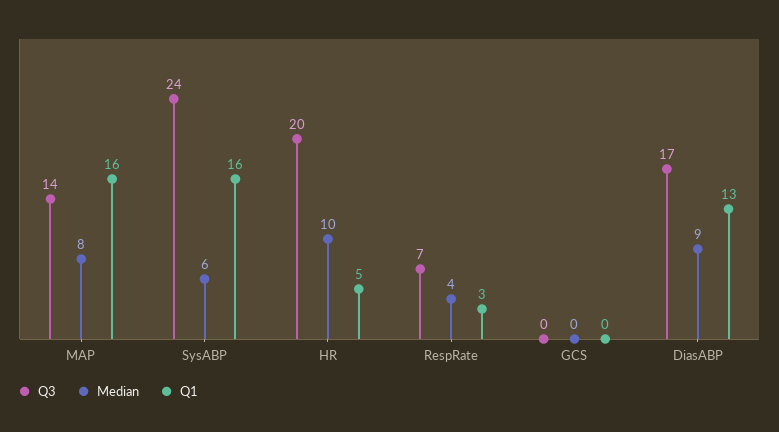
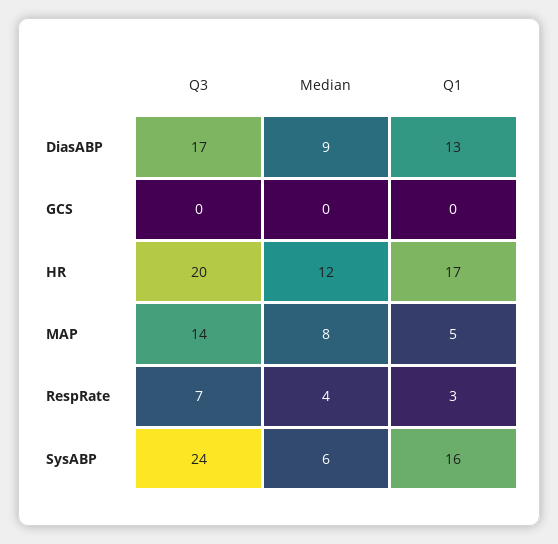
  {
    "Q3": {
      "MAP": 14,
      "SysABP": 24,
      "HR": 20,
      "RespRate": 7,
      "GCS": 0,
      "DiasABP": 17
    },
    "Median": {
      "MAP": 8,
      "SysABP": 6,
-     "HR": 10,
+     "HR": 12,
      "RespRate": 4,
      "GCS": 0,
      "DiasABP": 9
    },
    "Q1": {
-     "MAP": 16,
+     "MAP": 5,
      "SysABP": 16,
-     "HR": 5,
+     "HR": 17,
      "RespRate": 3,
      "GCS": 0,
      "DiasABP": 13
    }
  }

